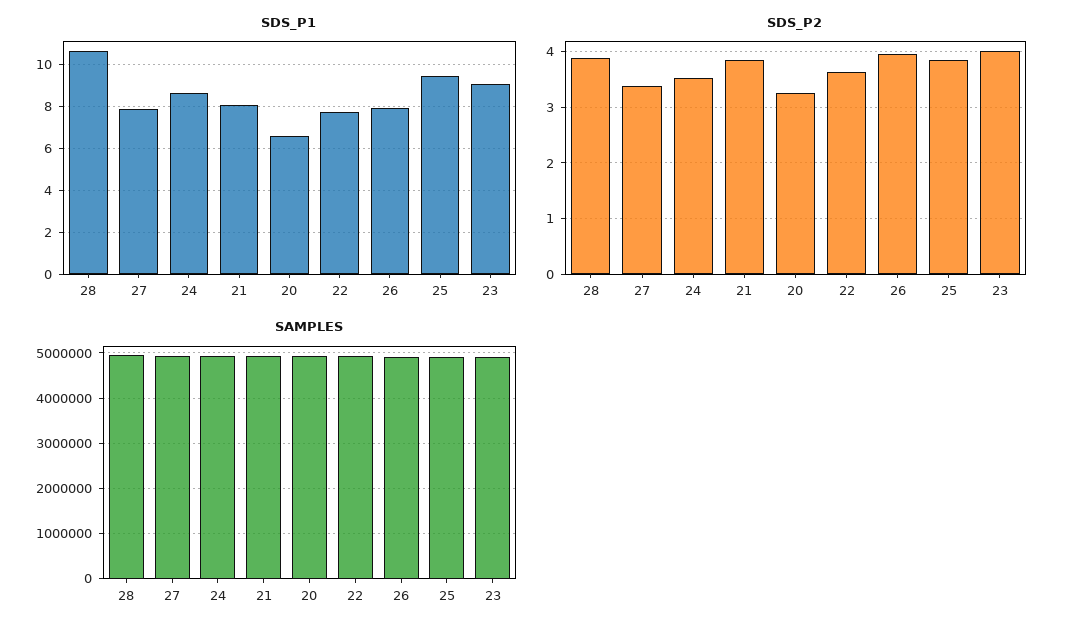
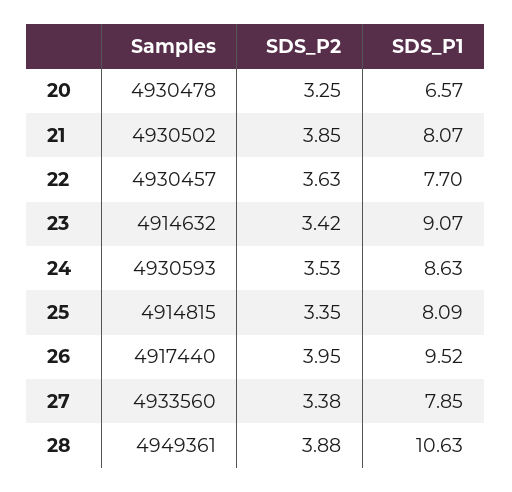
  {
    "SDS_P1": {
      "28": 10.63,
      "27": 7.85,
      "24": 8.63,
      "21": 8.07,
      "20": 6.57,
      "22": 7.7,
-     "26": 8,
+     "26": 9.52,
-     "25": 9.5,
+     "25": 8.09,
      "23": 9.07
    },
    "SDS_P2": {
      "28": 3.88,
      "27": 3.38,
      "24": 3.53,
      "21": 3.85,
      "20": 3.25,
      "22": 3.63,
      "26": 3.95,
-     "25": 3.8,
+     "25": 3.35,
-     "23": 4
+     "23": 3.42
    },
    "SAMPLES": {
      "28": 4949361,
      "27": 4933560,
      "24": 4930593,
      "21": 4930502,
      "20": 4930478,
      "22": 4930457,
      "26": 4917440,
      "25": 4914815,
      "23": 4914632
    }
  }

